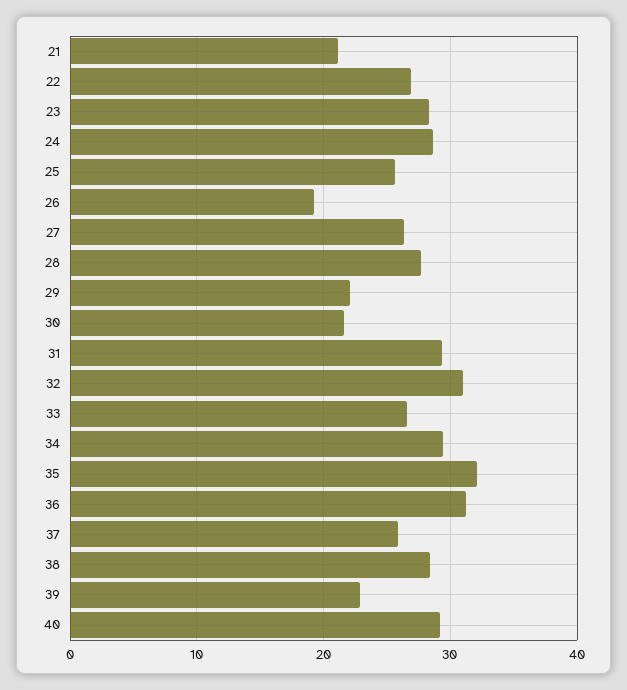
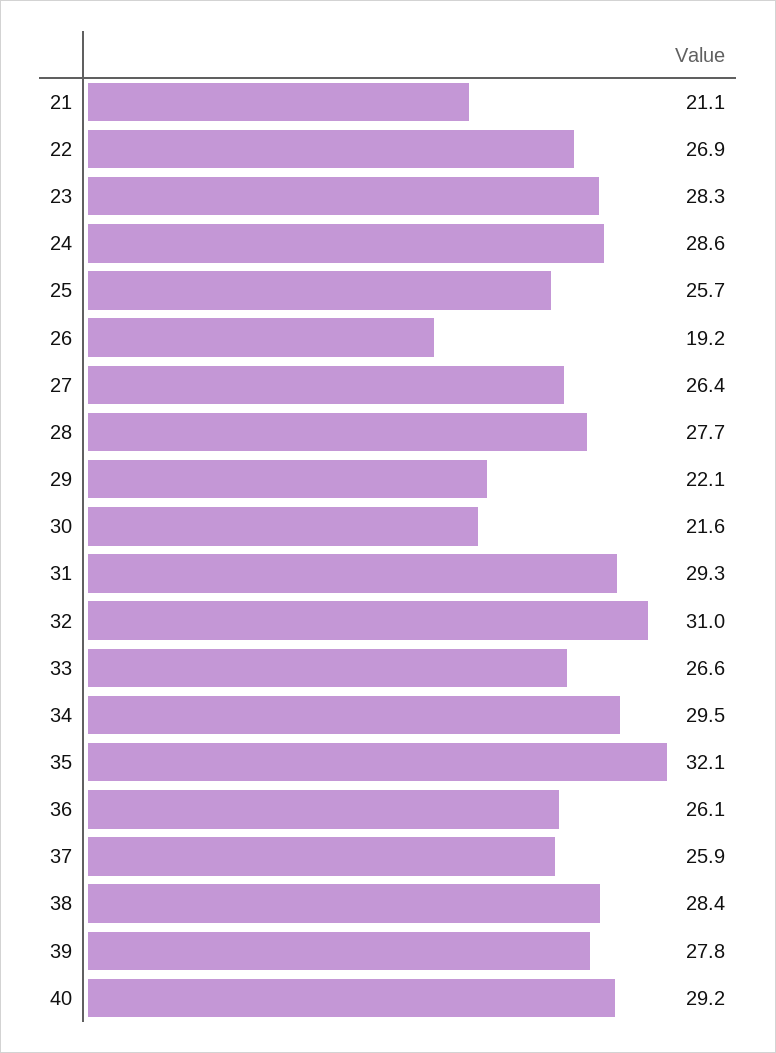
  {
    "21": 21.1,
    "22": 26.9,
    "23": 28.3,
    "24": 28.6,
    "25": 25.7,
    "26": 19.2,
    "27": 26.4,
    "28": 27.7,
    "29": 22.1,
    "30": 21.6,
    "31": 29.3,
    "32": 31,
    "33": 26.6,
    "34": 29.5,
    "35": 32.1,
-   "36": 31,
+   "36": 26.1,
    "37": 25.9,
    "38": 28.4,
-   "39": 23,
+   "39": 27.8,
    "40": 29.2
  }

